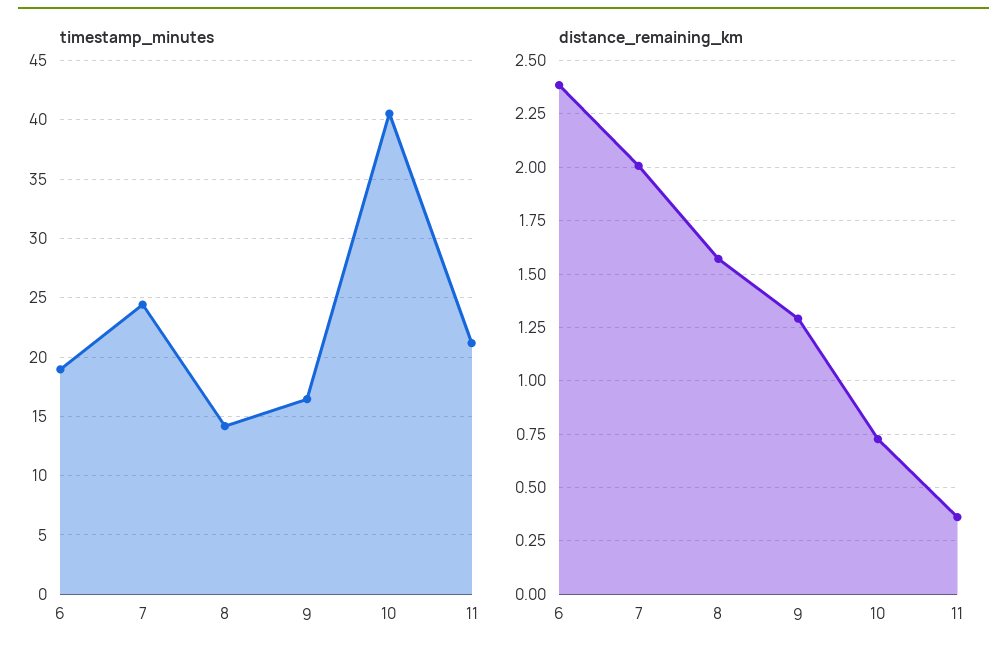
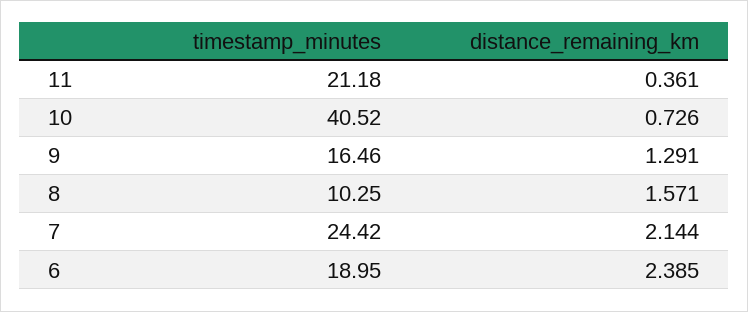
  {
    "timestamp_minutes": {
      "6": 18.95,
      "7": 24.42,
-     "8": 14,
+     "8": 10.25,
      "9": 16.46,
      "10": 40.52,
      "11": 21.18
    },
    "distance_remaining_km": {
      "6": 2.385,
-     "7": 2,
+     "7": 2.144,
      "8": 1.571,
      "9": 1.291,
      "10": 0.726,
      "11": 0.361
    }
  }

